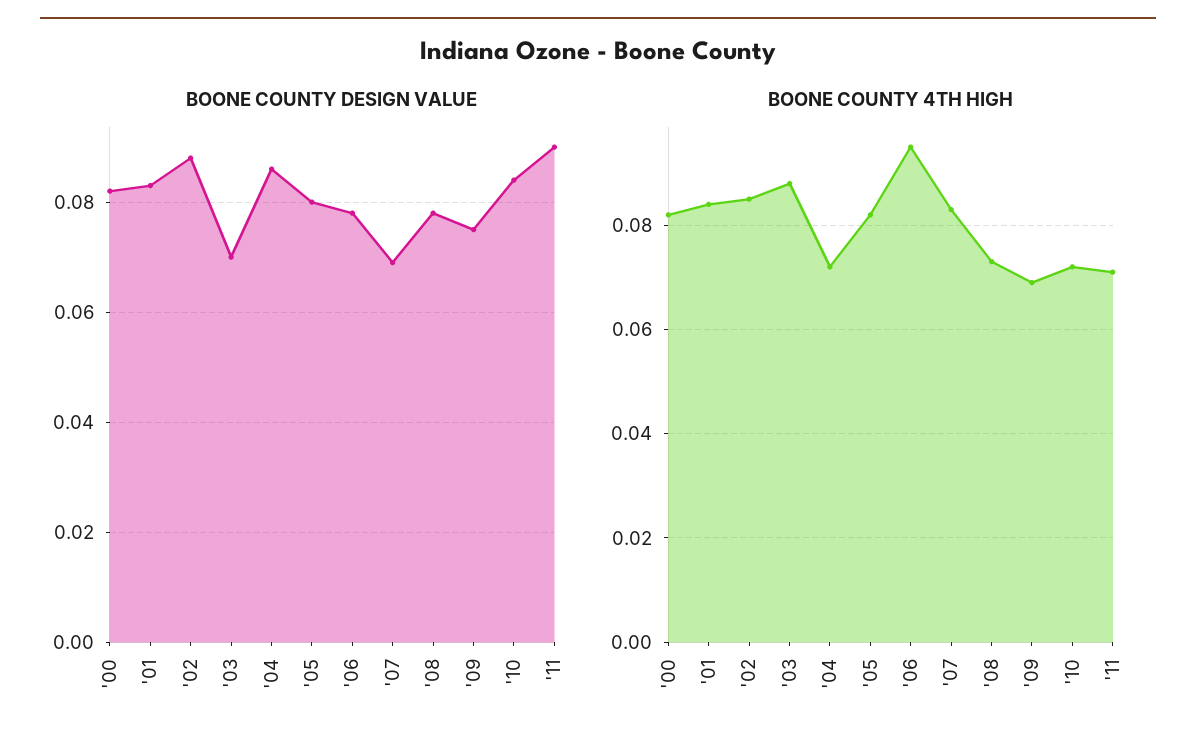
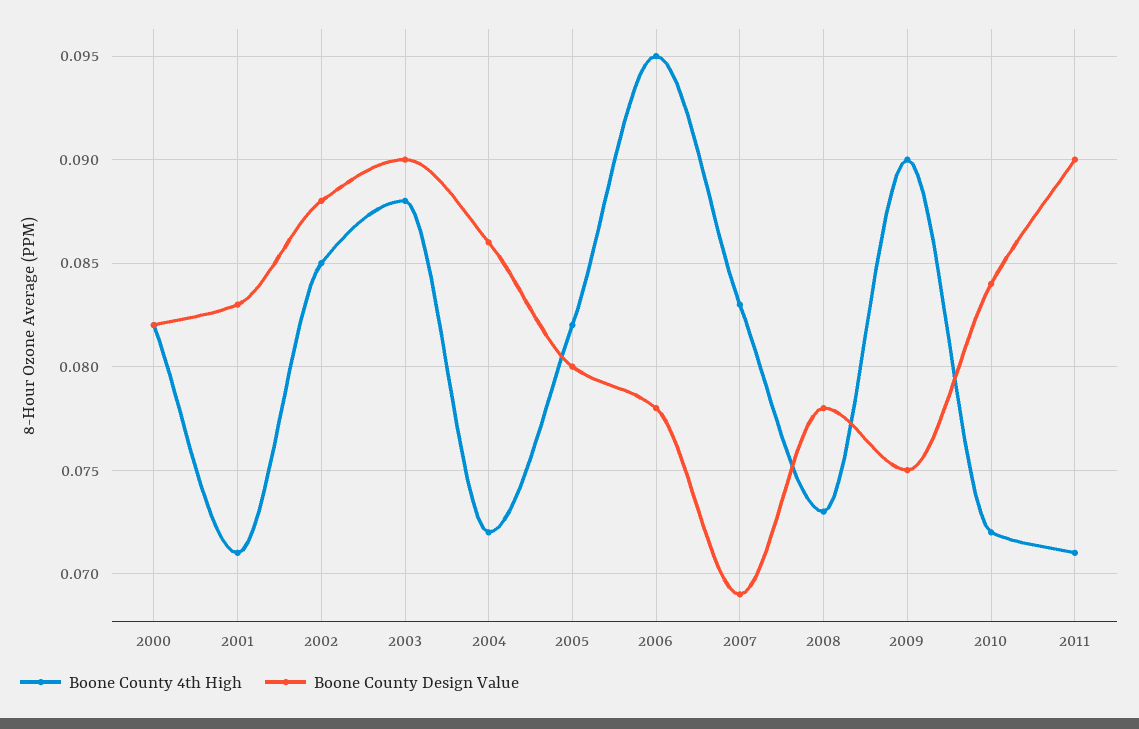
  {
    "BOONE COUNTY DESIGN VALUE": {
      "'00": 0.082,
      "'01": 0.083,
      "'02": 0.088,
-     "'03": 0.07,
+     "'03": 0.09,
      "'04": 0.086,
      "'05": 0.08,
      "'06": 0.078,
      "'07": 0.069,
      "'08": 0.078,
      "'09": 0.075,
      "'10": 0.084,
      "'11": 0.09
    },
    "BOONE COUNTY 4TH HIGH": {
      "'00": 0.082,
-     "'01": 0.085,
+     "'01": 0.071,
      "'02": 0.085,
      "'03": 0.088,
      "'04": 0.072,
      "'05": 0.082,
      "'06": 0.095,
      "'07": 0.083,
      "'08": 0.073,
-     "'09": 0.07,
+     "'09": 0.09,
      "'10": 0.072,
      "'11": 0.071
    }
  }

